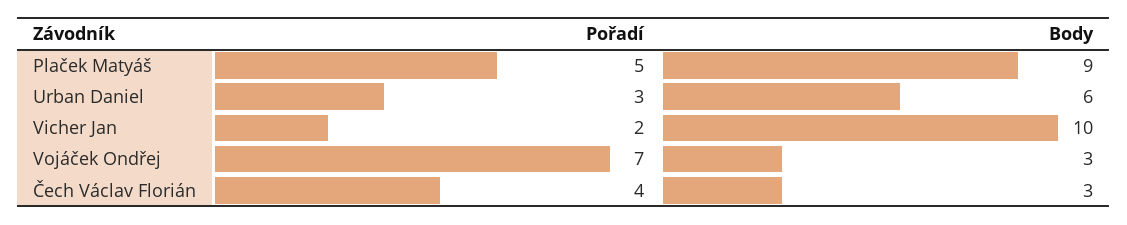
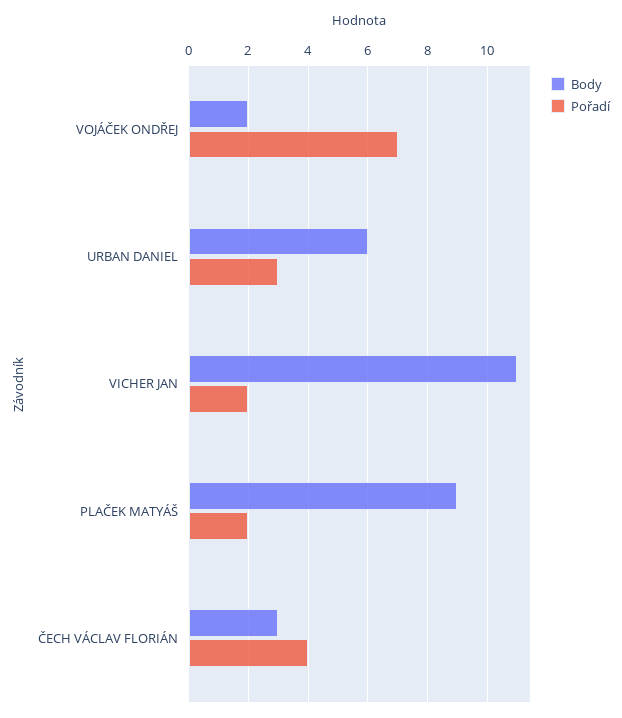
  {
    "Pořadí": {
-     "Plaček Matyáš": 5,
+     "Plaček Matyáš": 2,
      "Urban Daniel": 3,
      "Vicher Jan": 2,
      "Vojáček Ondřej": 7,
      "Čech Václav Florián": 4
    },
    "Body": {
      "Plaček Matyáš": 9,
      "Urban Daniel": 6,
-     "Vicher Jan": 10,
+     "Vicher Jan": 11,
-     "Vojáček Ondřej": 3,
+     "Vojáček Ondřej": 2,
      "Čech Václav Florián": 3
    }
  }

